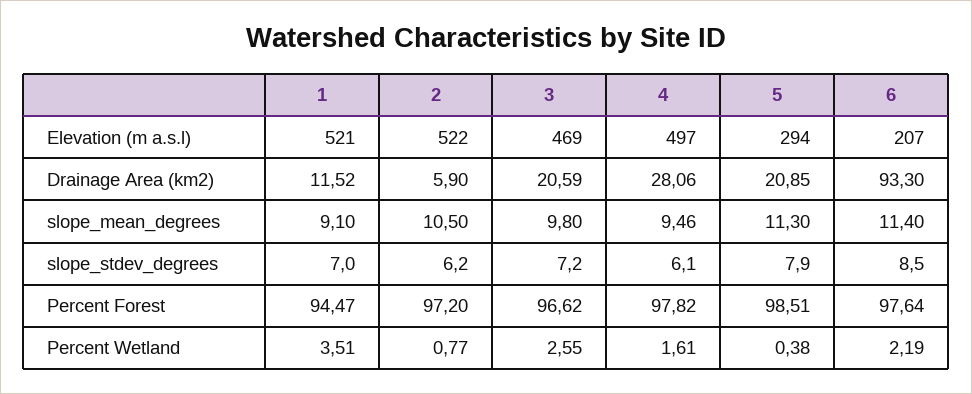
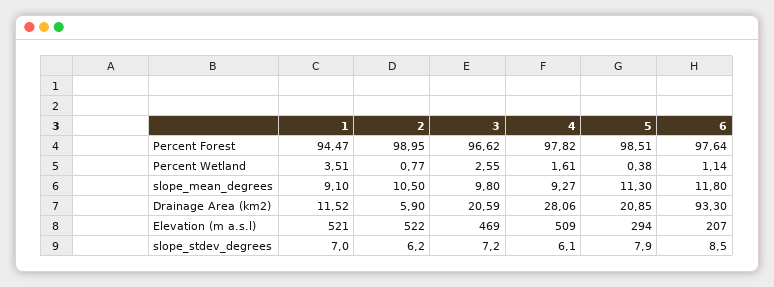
  {
    "1": {
      "Elevation (m a.s.l)": 521,
      "Drainage Area (km2)": 11.52,
      "slope_mean_degrees": 9.1,
      "slope_stdev_degrees": 7,
      "Percent Forest": 94.47,
      "Percent Wetland": 3.51
    },
    "2": {
      "Elevation (m a.s.l)": 522,
      "Drainage Area (km2)": 5.9,
      "slope_mean_degrees": 10.5,
      "slope_stdev_degrees": 6.2,
-     "Percent Forest": 97.2,
+     "Percent Forest": 98.95,
      "Percent Wetland": 0.77
    },
    "3": {
      "Elevation (m a.s.l)": 469,
      "Drainage Area (km2)": 20.59,
      "slope_mean_degrees": 9.8,
      "slope_stdev_degrees": 7.2,
      "Percent Forest": 96.62,
      "Percent Wetland": 2.55
    },
    "4": {
-     "Elevation (m a.s.l)": 497,
+     "Elevation (m a.s.l)": 509,
      "Drainage Area (km2)": 28.06,
-     "slope_mean_degrees": 9.46,
+     "slope_mean_degrees": 9.27,
      "slope_stdev_degrees": 6.1,
      "Percent Forest": 97.82,
      "Percent Wetland": 1.61
    },
    "5": {
      "Elevation (m a.s.l)": 294,
      "Drainage Area (km2)": 20.85,
      "slope_mean_degrees": 11.3,
      "slope_stdev_degrees": 7.9,
      "Percent Forest": 98.51,
      "Percent Wetland": 0.38
    },
    "6": {
      "Elevation (m a.s.l)": 207,
      "Drainage Area (km2)": 93.3,
-     "slope_mean_degrees": 11.4,
+     "slope_mean_degrees": 11.8,
      "slope_stdev_degrees": 8.5,
      "Percent Forest": 97.64,
-     "Percent Wetland": 2.19
+     "Percent Wetland": 1.14
    }
  }

